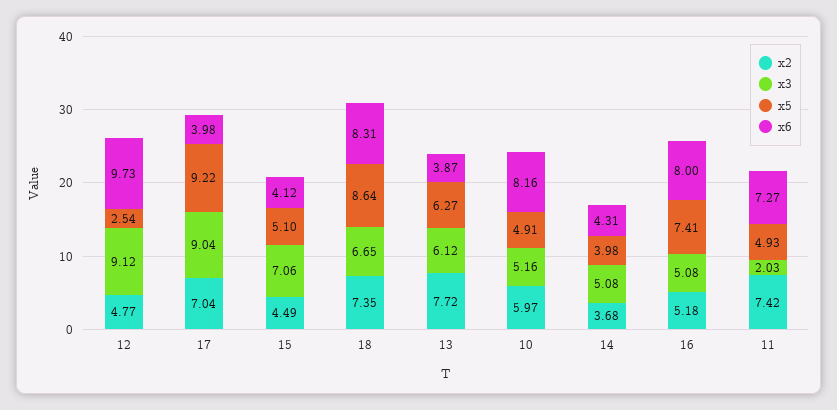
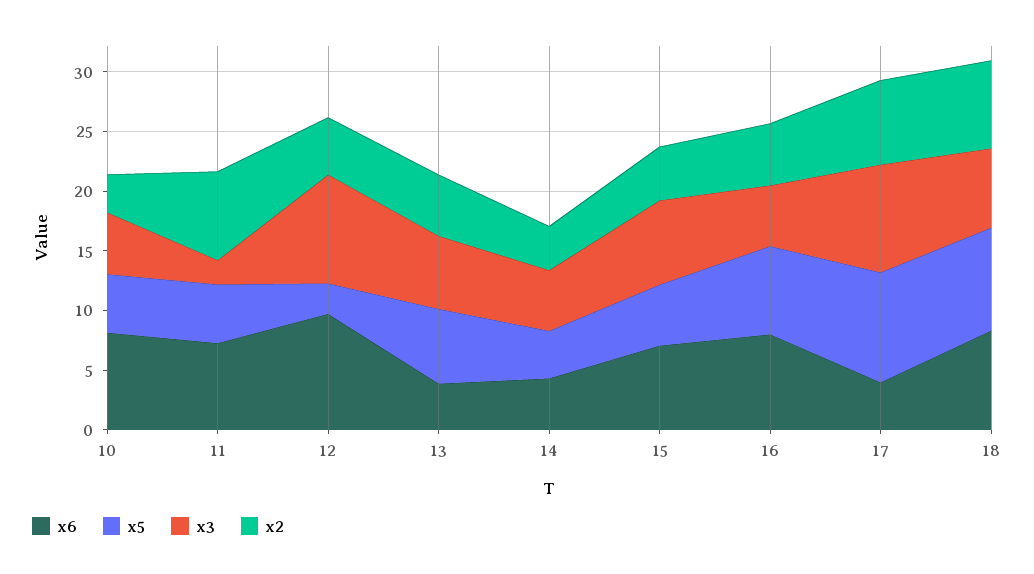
  {
    "x2": {
      "12": 4.77,
      "17": 7.04,
      "15": 4.49,
      "18": 7.35,
-     "13": 7.72,
+     "13": 5,
-     "10": 5.97,
+     "10": 3,
      "14": 3.68,
      "16": 5.18,
      "11": 7.42
    },
    "x3": {
      "12": 9.12,
      "17": 9.04,
      "15": 7.06,
      "18": 6.65,
      "13": 6.12,
      "10": 5.16,
      "14": 5.08,
      "16": 5.08,
      "11": 2.03
    },
    "x5": {
      "12": 2.54,
      "17": 9.22,
      "15": 5.1,
      "18": 8.64,
      "13": 6.27,
      "10": 4.91,
      "14": 3.98,
      "16": 7.41,
      "11": 4.93
    },
    "x6": {
      "12": 9.73,
      "17": 3.98,
-     "15": 4.12,
+     "15": 7,
      "18": 8.31,
      "13": 3.87,
      "10": 8.16,
      "14": 4.31,
      "16": 8,
      "11": 7.27
    }
  }

